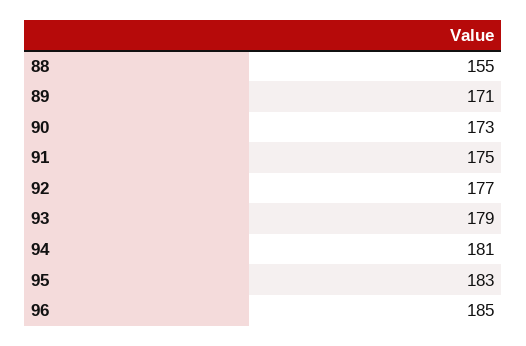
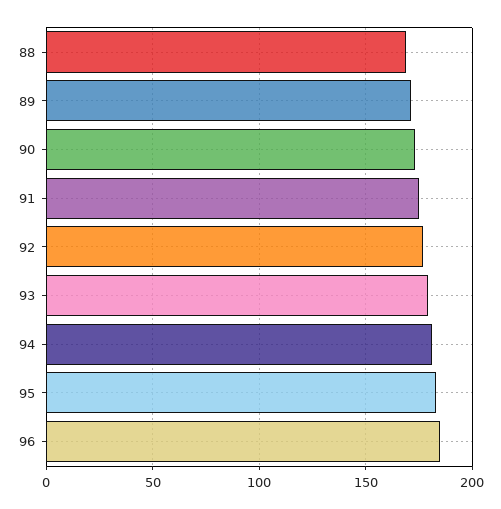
  {
-   "88": 155,
+   "88": 170,
    "89": 171,
    "90": 173,
    "91": 175,
    "92": 177,
    "93": 179,
    "94": 181,
    "95": 183,
    "96": 185
  }

